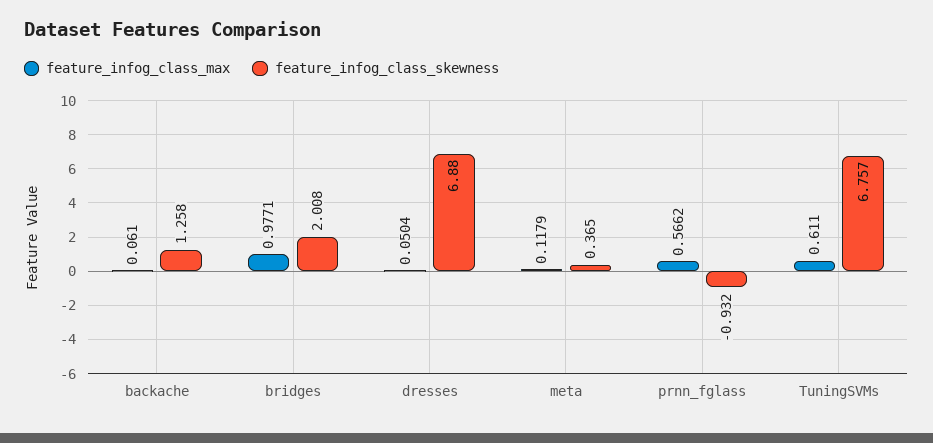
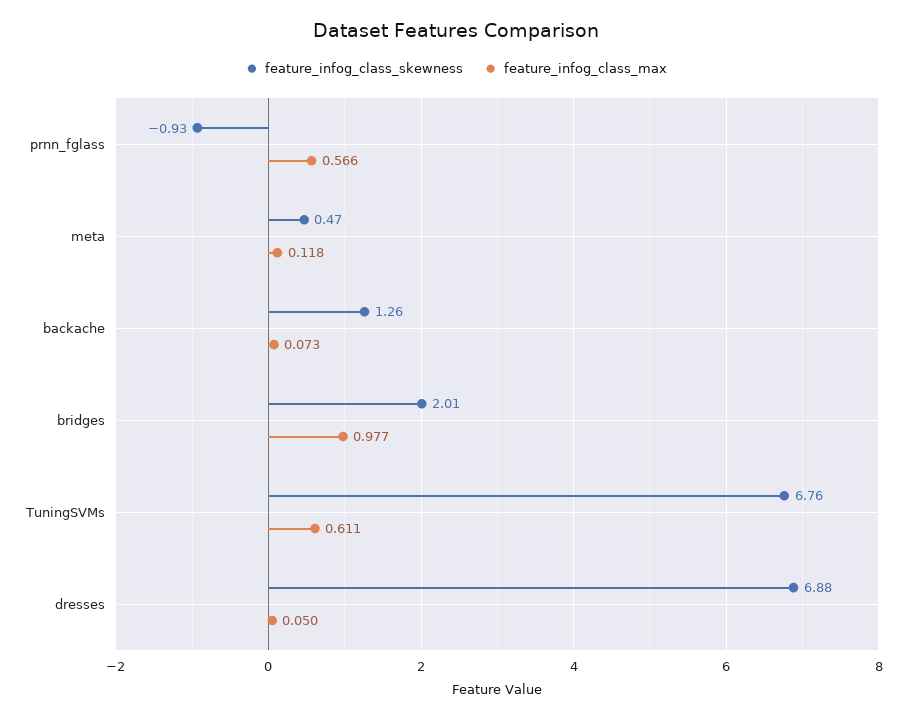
  {
    "feature_infog_class_max": {
-     "backache": 0.061,
+     "backache": 0.073,
      "bridges": 0.9771,
      "dresses": 0.0504,
      "meta": 0.1179,
      "prnn_fglass": 0.5662,
      "TuningSVMs": 0.611
    },
    "feature_infog_class_skewness": {
      "backache": 1.258,
      "bridges": 2.008,
      "dresses": 6.88,
-     "meta": 0.365,
+     "meta": 0.47,
      "prnn_fglass": -0.932,
      "TuningSVMs": 6.757
    }
  }

